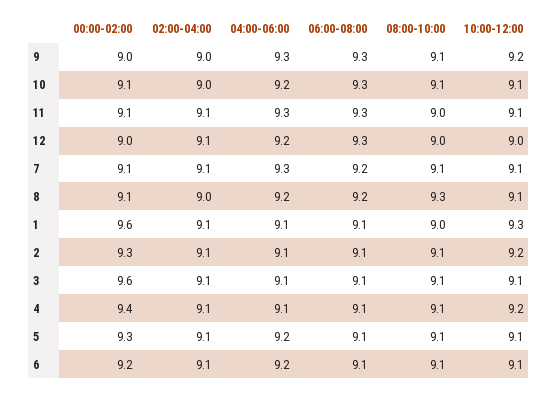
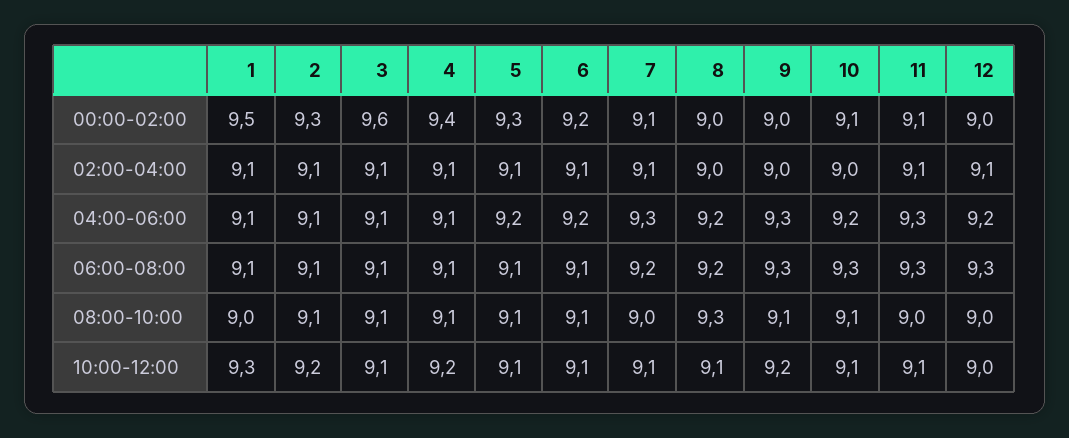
  {
    "00:00-02:00": {
      "9": 9,
      "10": 9.1,
      "11": 9.1,
      "12": 9,
      "7": 9.1,
-     "8": 9.1,
+     "8": 9,
-     "1": 9.6,
+     "1": 9.5,
      "2": 9.3,
      "3": 9.6,
      "4": 9.4,
      "5": 9.3,
      "6": 9.2
    },
    "02:00-04:00": {
      "9": 9,
      "10": 9,
      "11": 9.1,
      "12": 9.1,
      "7": 9.1,
      "8": 9,
      "1": 9.1,
      "2": 9.1,
      "3": 9.1,
      "4": 9.1,
      "5": 9.1,
      "6": 9.1
    },
    "04:00-06:00": {
      "9": 9.3,
      "10": 9.2,
      "11": 9.3,
      "12": 9.2,
      "7": 9.3,
      "8": 9.2,
      "1": 9.1,
      "2": 9.1,
      "3": 9.1,
      "4": 9.1,
      "5": 9.2,
      "6": 9.2
    },
    "06:00-08:00": {
      "9": 9.3,
      "10": 9.3,
      "11": 9.3,
      "12": 9.3,
      "7": 9.2,
      "8": 9.2,
      "1": 9.1,
      "2": 9.1,
      "3": 9.1,
      "4": 9.1,
      "5": 9.1,
      "6": 9.1
    },
    "08:00-10:00": {
      "9": 9.1,
      "10": 9.1,
      "11": 9,
      "12": 9,
-     "7": 9.1,
+     "7": 9,
      "8": 9.3,
      "1": 9,
      "2": 9.1,
      "3": 9.1,
      "4": 9.1,
      "5": 9.1,
      "6": 9.1
    },
    "10:00-12:00": {
      "9": 9.2,
      "10": 9.1,
      "11": 9.1,
      "12": 9,
      "7": 9.1,
      "8": 9.1,
      "1": 9.3,
      "2": 9.2,
      "3": 9.1,
      "4": 9.2,
      "5": 9.1,
      "6": 9.1
    }
  }

